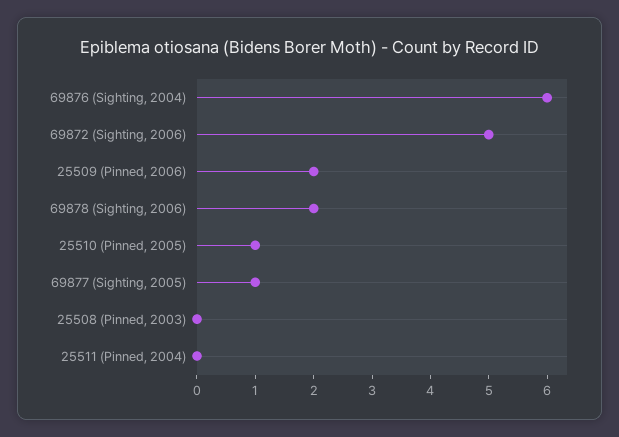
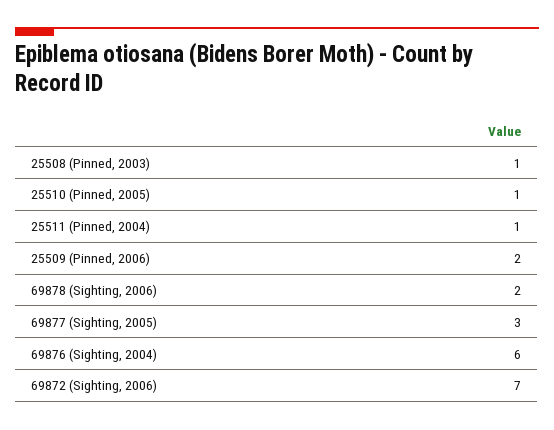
  {
    "69876 (Sighting, 2004)": 6,
-   "69872 (Sighting, 2006)": 5,
+   "69872 (Sighting, 2006)": 7,
    "25509 (Pinned, 2006)": 2,
    "69878 (Sighting, 2006)": 2,
    "25510 (Pinned, 2005)": 1,
-   "69877 (Sighting, 2005)": 1,
+   "69877 (Sighting, 2005)": 3,
-   "25508 (Pinned, 2003)": 0,
+   "25508 (Pinned, 2003)": 1,
-   "25511 (Pinned, 2004)": 0
+   "25511 (Pinned, 2004)": 1
  }

